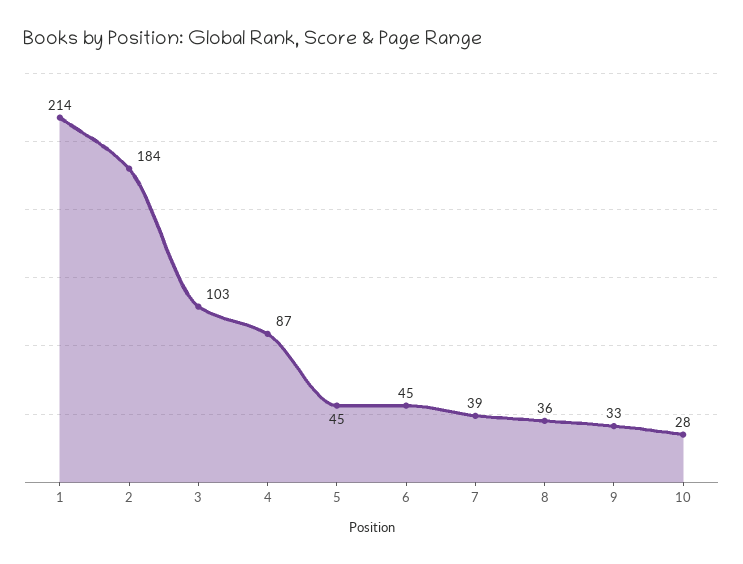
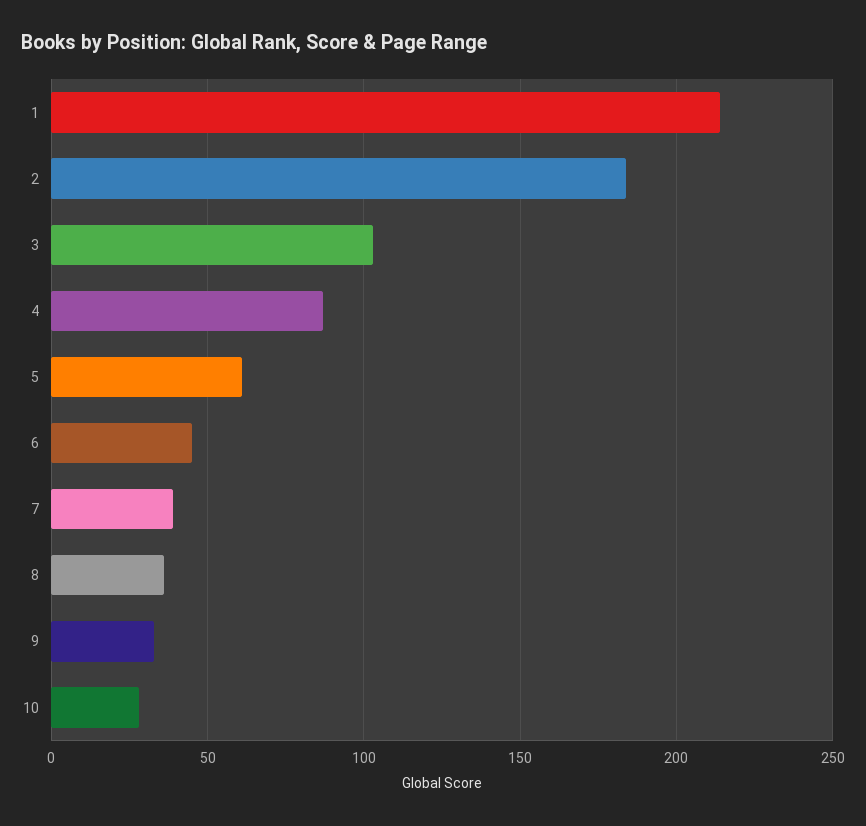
  {
    "1": 214,
    "2": 184,
    "3": 103,
    "4": 87,
-   "5": 45,
+   "5": 60,
    "6": 45,
    "7": 39,
    "8": 36,
    "9": 33,
    "10": 28
  }

